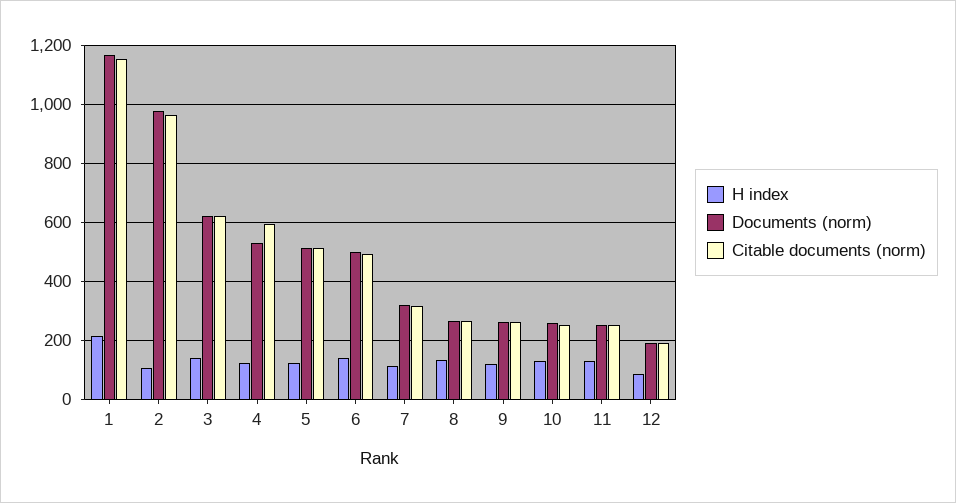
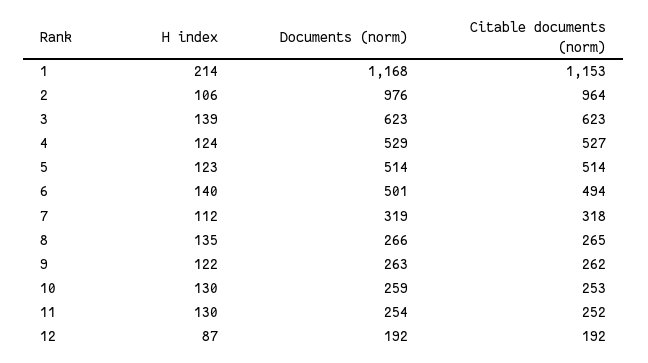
  {
    "H index": {
      "1": 214,
      "2": 106,
      "3": 139,
      "4": 124,
      "5": 123,
      "6": 140,
      "7": 112,
      "8": 135,
      "9": 122,
      "10": 130,
      "11": 130,
      "12": 87
    },
    "Documents (norm)": {
      "1": 1168,
      "2": 976,
      "3": 623,
      "4": 529,
      "5": 514,
      "6": 501,
      "7": 319,
      "8": 266,
      "9": 263,
      "10": 259,
      "11": 254,
      "12": 192
    },
    "Citable documents (norm)": {
      "1": 1153,
      "2": 964,
      "3": 623,
-     "4": 600,
+     "4": 527,
      "5": 514,
      "6": 494,
      "7": 318,
      "8": 265,
      "9": 262,
      "10": 253,
      "11": 252,
      "12": 192
    }
  }

